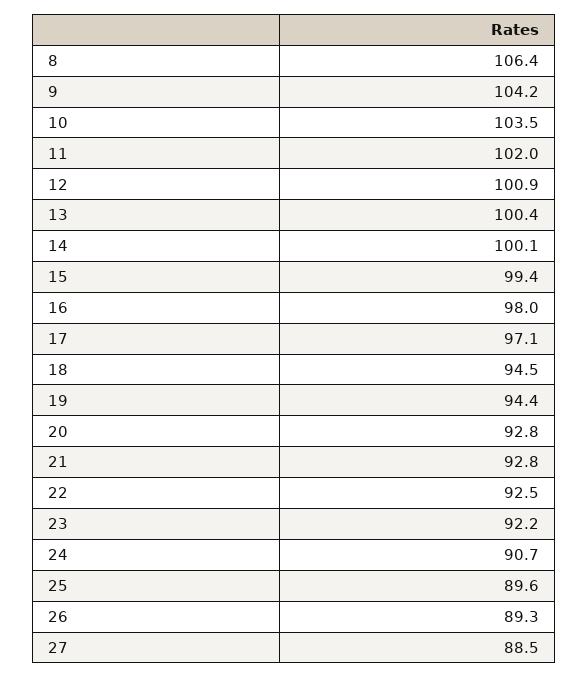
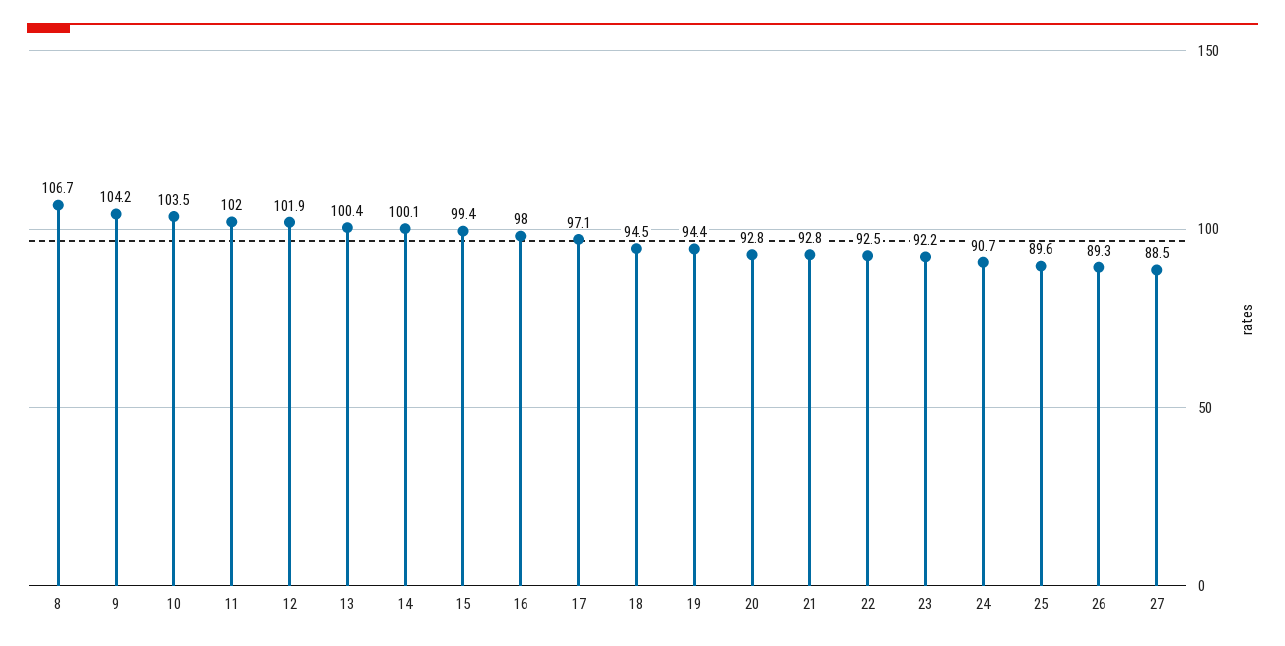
  {
-   "8": 106.4,
+   "8": 106.7,
    "9": 104.2,
    "10": 103.5,
    "11": 102,
-   "12": 100.9,
+   "12": 101.9,
    "13": 100.4,
    "14": 100.1,
    "15": 99.4,
    "16": 98,
    "17": 97.1,
    "18": 94.5,
    "19": 94.4,
    "20": 92.8,
    "21": 92.8,
    "22": 92.5,
    "23": 92.2,
    "24": 90.7,
    "25": 89.6,
    "26": 89.3,
    "27": 88.5
  }

